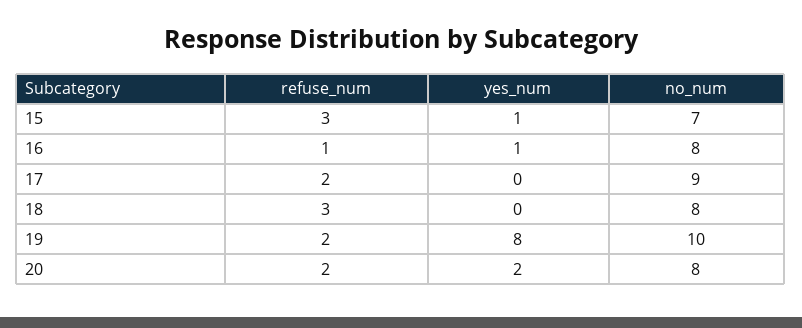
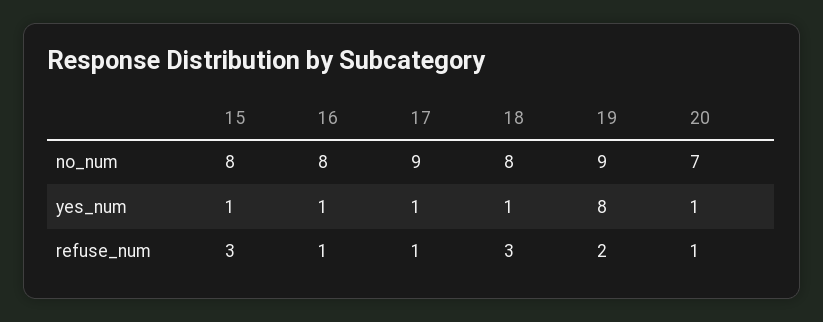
  {
    "refuse_num": {
      "15": 3,
      "16": 1,
-     "17": 2,
+     "17": 1,
      "18": 3,
      "19": 2,
-     "20": 2
+     "20": 1
    },
    "yes_num": {
      "15": 1,
      "16": 1,
-     "17": 0,
+     "17": 1,
-     "18": 0,
+     "18": 1,
      "19": 8,
-     "20": 2
+     "20": 1
    },
    "no_num": {
-     "15": 7,
+     "15": 8,
      "16": 8,
      "17": 9,
      "18": 8,
-     "19": 10,
+     "19": 9,
-     "20": 8
+     "20": 7
    }
  }

